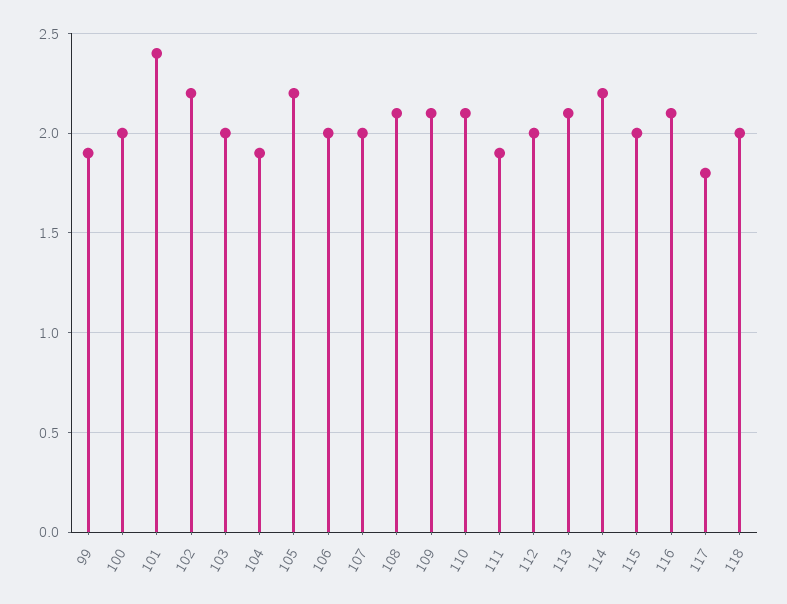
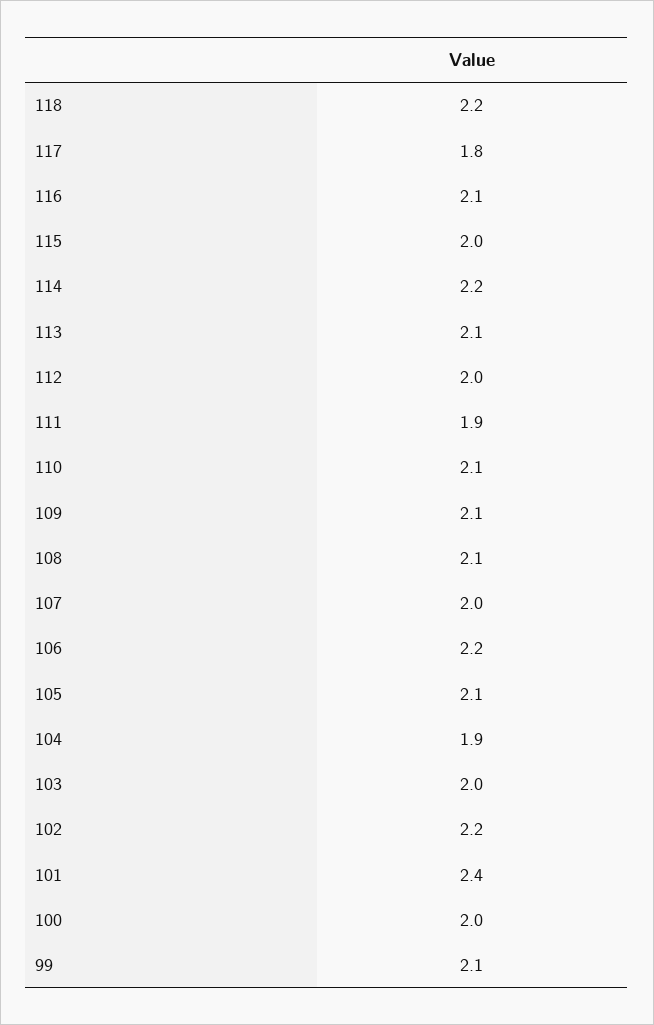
  {
-   "99": 1.9,
+   "99": 2.1,
    "100": 2,
    "101": 2.4,
    "102": 2.2,
    "103": 2,
    "104": 1.9,
-   "105": 2.2,
+   "105": 2.1,
-   "106": 2,
+   "106": 2.2,
    "107": 2,
    "108": 2.1,
    "109": 2.1,
    "110": 2.1,
    "111": 1.9,
    "112": 2,
    "113": 2.1,
    "114": 2.2,
    "115": 2,
    "116": 2.1,
    "117": 1.8,
-   "118": 2
+   "118": 2.2
  }

